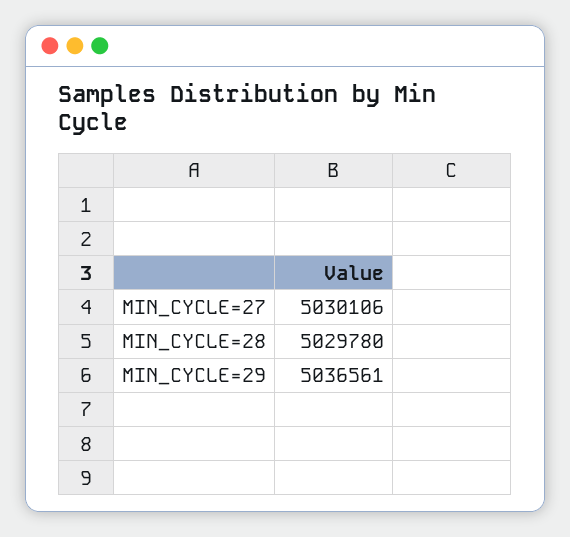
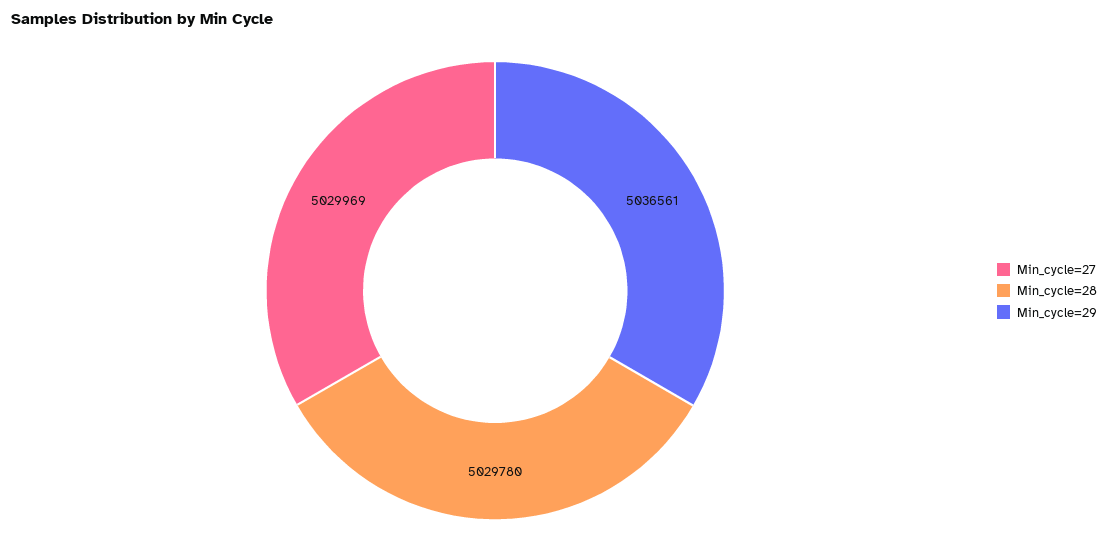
  {
-   "MIN_CYCLE=27": 5030106,
+   "MIN_CYCLE=27": 5029969,
    "MIN_CYCLE=28": 5029780,
    "MIN_CYCLE=29": 5036561
  }

